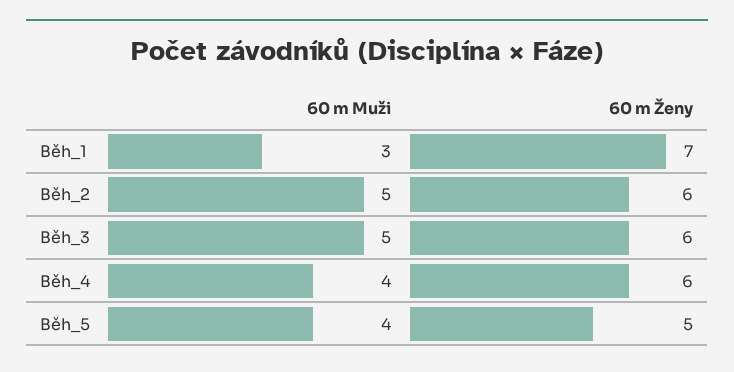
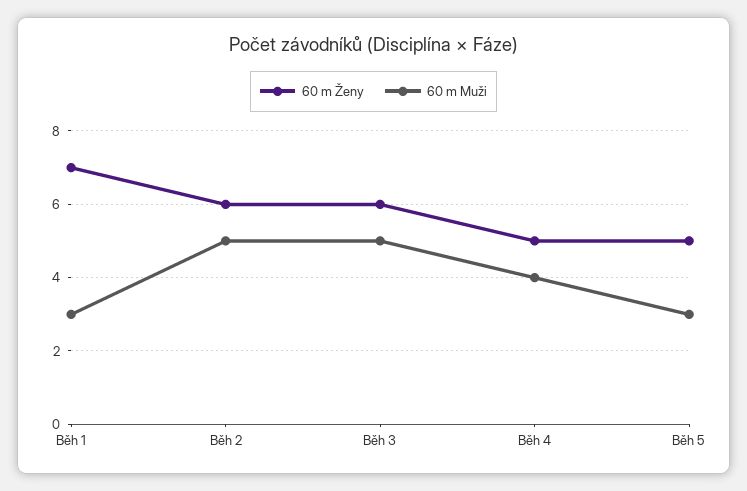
  {
    "60 m Muži": {
      "Běh_1": 3,
      "Běh_2": 5,
      "Běh_3": 5,
      "Běh_4": 4,
-     "Běh_5": 4
+     "Běh_5": 3
    },
    "60 m Ženy": {
      "Běh_1": 7,
      "Běh_2": 6,
      "Běh_3": 6,
-     "Běh_4": 6,
+     "Běh_4": 5,
      "Běh_5": 5
    }
  }

